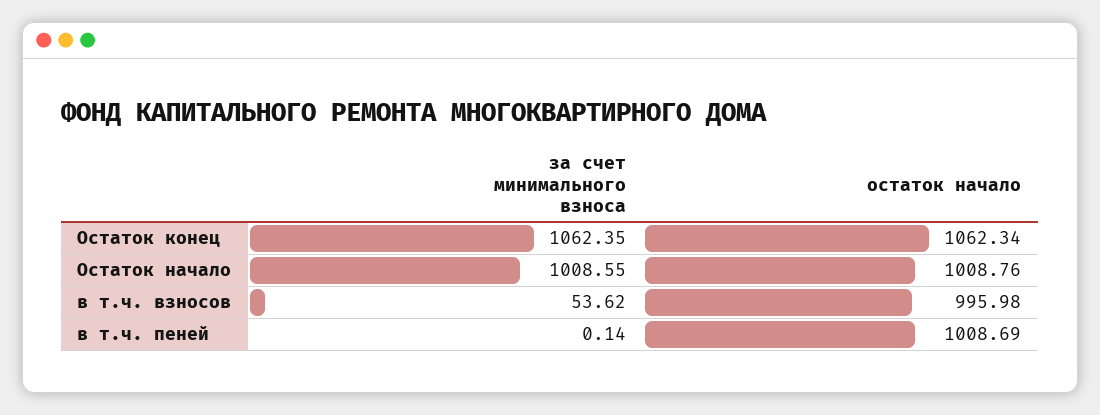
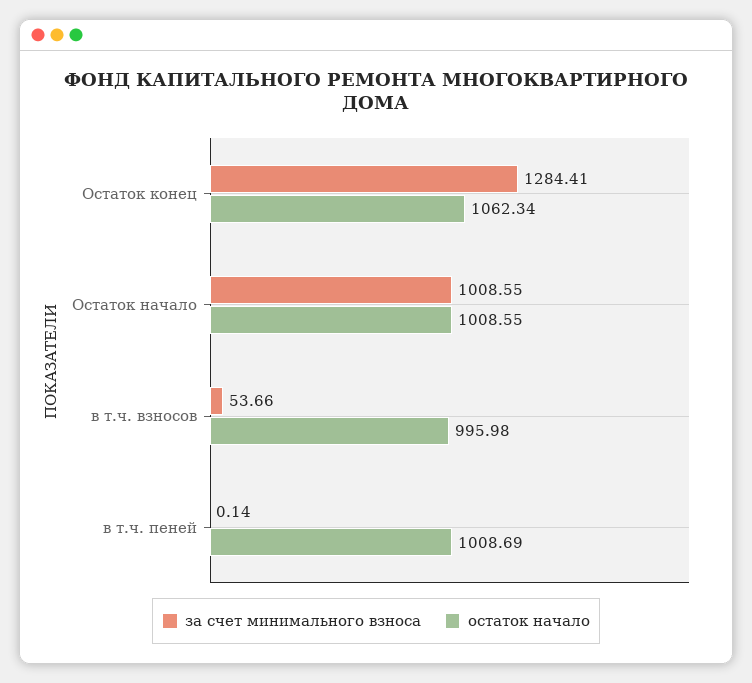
  {
    "за счет минимального взноса": {
-     "Остаток конец": 1062.35,
+     "Остаток конец": 1284.41,
      "Остаток начало": 1008.55,
-     "в т.ч. взносов": 53.62,
+     "в т.ч. взносов": 53.66,
      "в т.ч. пеней": 0.14
    },
    "остаток начало": {
      "Остаток конец": 1062.34,
-     "Остаток начало": 1008.76,
+     "Остаток начало": 1008.55,
      "в т.ч. взносов": 995.98,
      "в т.ч. пеней": 1008.69
    }
  }

